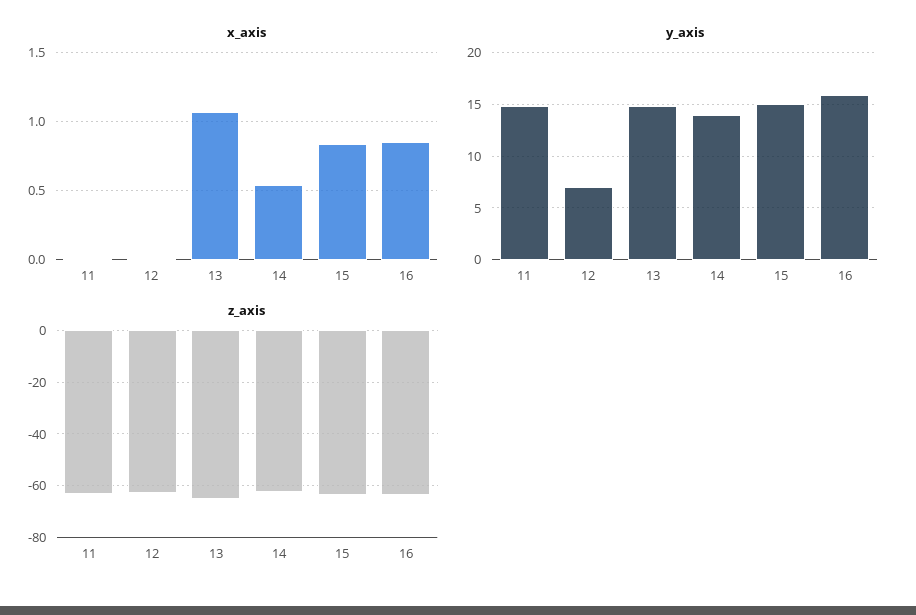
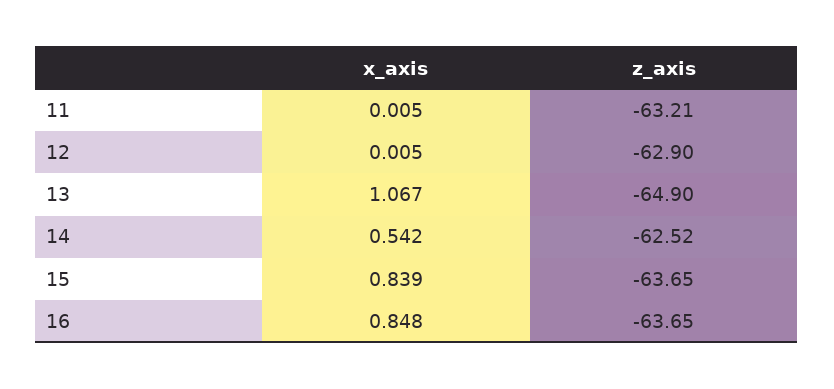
  {
    "x_axis": {
      "11": 0.005,
      "12": 0.005,
      "13": 1.067,
      "14": 0.542,
      "15": 0.839,
      "16": 0.848
    },
-   "y_axis": {
-     "11": 15,
-     "12": 7,
-     "13": 15,
-     "14": 14,
-     "15": 15,
-     "16": 16
-   },
    "z_axis": {
      "11": -63.21,
      "12": -62.9,
      "13": -64.9,
      "14": -62.52,
      "15": -63.65,
      "16": -63.65
    }
  }

